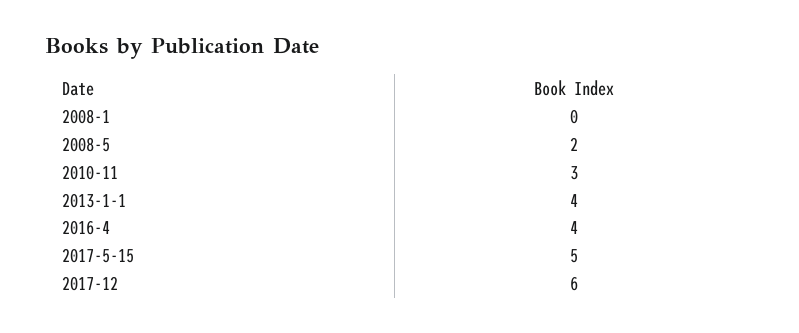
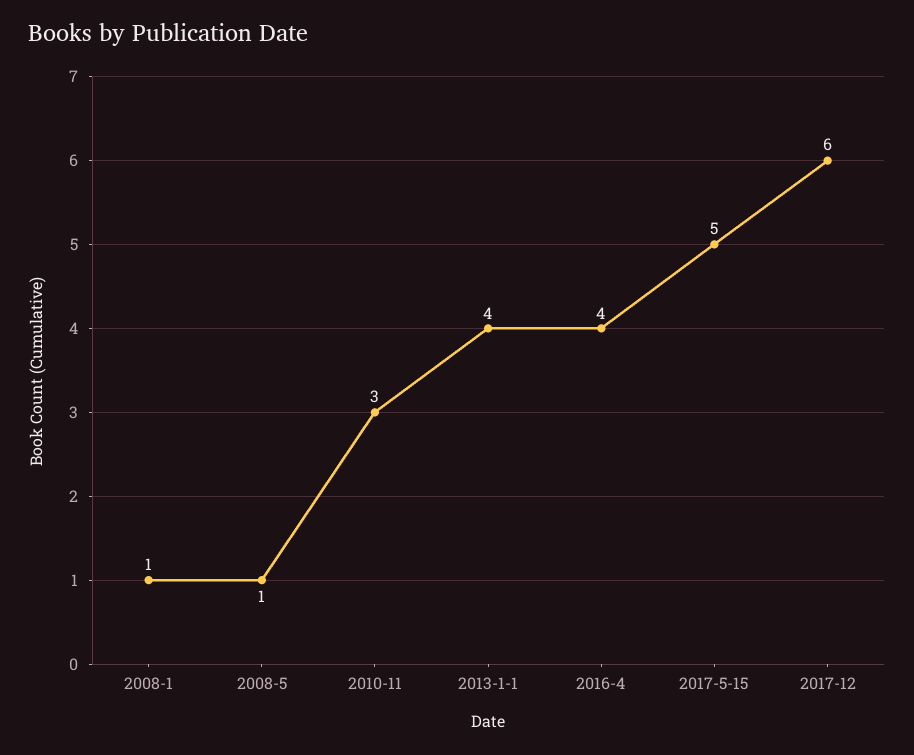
  {
-   "2008-1": 0,
+   "2008-1": 1,
-   "2008-5": 2,
+   "2008-5": 1,
    "2010-11": 3,
    "2013-1-1": 4,
    "2016-4": 4,
    "2017-5-15": 5,
    "2017-12": 6
  }

